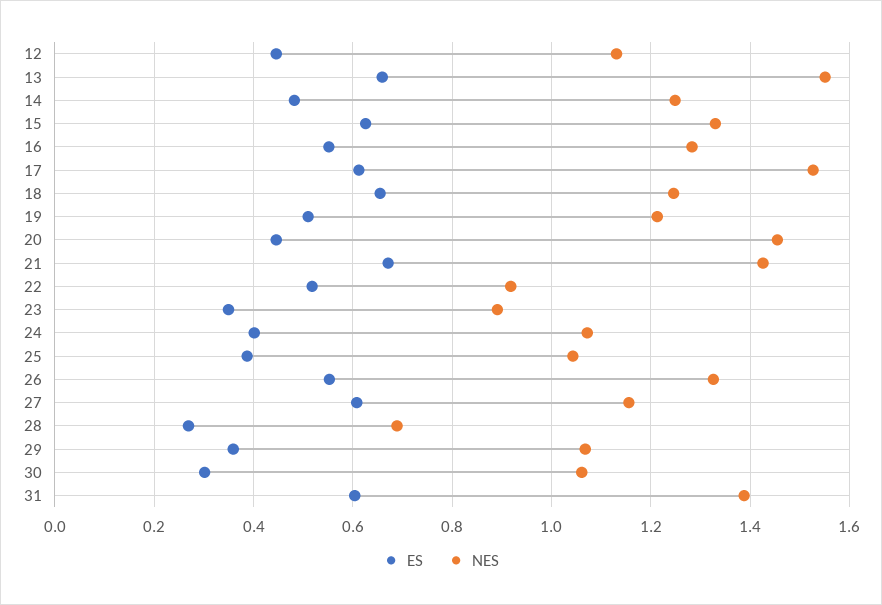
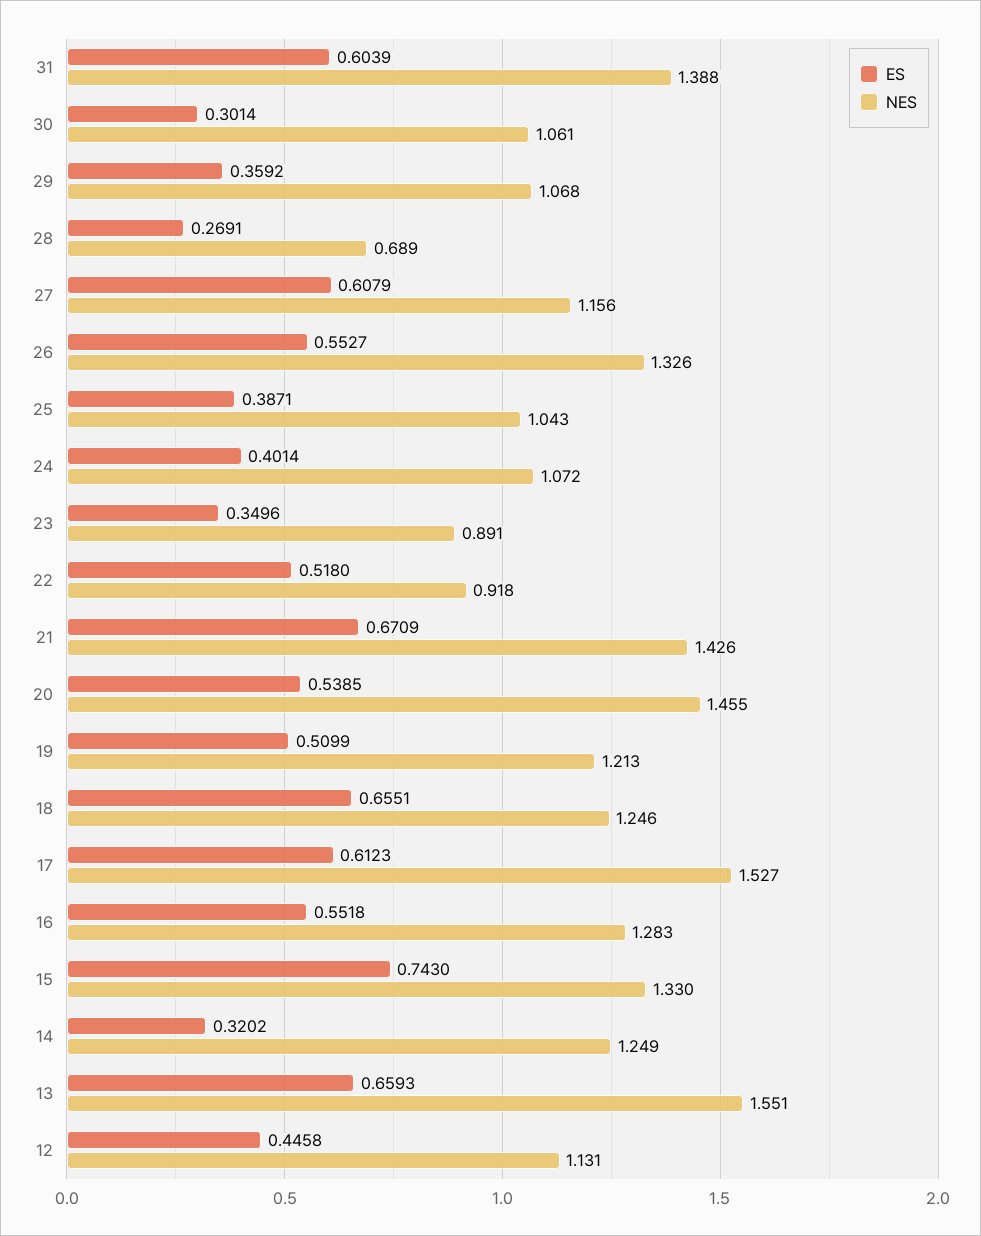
  {
    "ES": {
      "12": 0.4458,
      "13": 0.6593,
-     "14": 0.48,
+     "14": 0.3202,
-     "15": 0.62,
+     "15": 0.743,
      "16": 0.5518,
      "17": 0.6123,
      "18": 0.6551,
      "19": 0.5099,
-     "20": 0.44,
+     "20": 0.5385,
      "21": 0.6709,
      "22": 0.518,
      "23": 0.3496,
      "24": 0.4014,
      "25": 0.3871,
      "26": 0.5527,
      "27": 0.6079,
      "28": 0.2691,
      "29": 0.3592,
      "30": 0.3014,
      "31": 0.6039
    },
    "NES": {
      "12": 1.131,
      "13": 1.551,
      "14": 1.249,
      "15": 1.33,
      "16": 1.283,
      "17": 1.527,
      "18": 1.246,
      "19": 1.213,
      "20": 1.455,
      "21": 1.426,
      "22": 0.918,
      "23": 0.891,
      "24": 1.072,
      "25": 1.043,
      "26": 1.326,
      "27": 1.156,
      "28": 0.689,
      "29": 1.068,
      "30": 1.061,
      "31": 1.388
    }
  }

